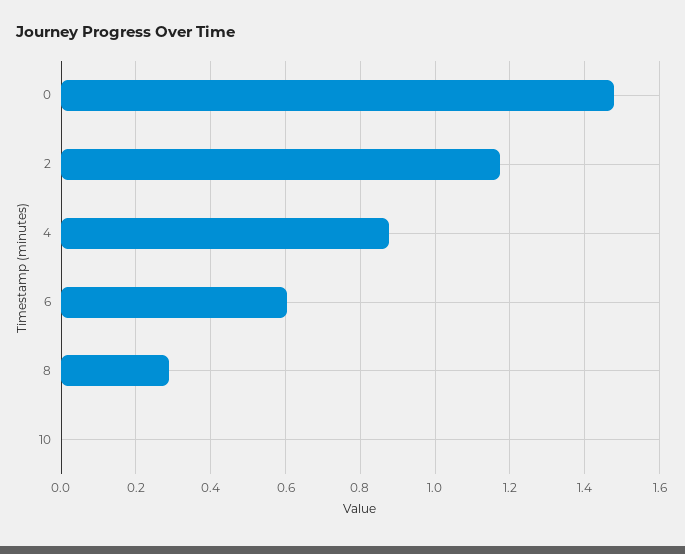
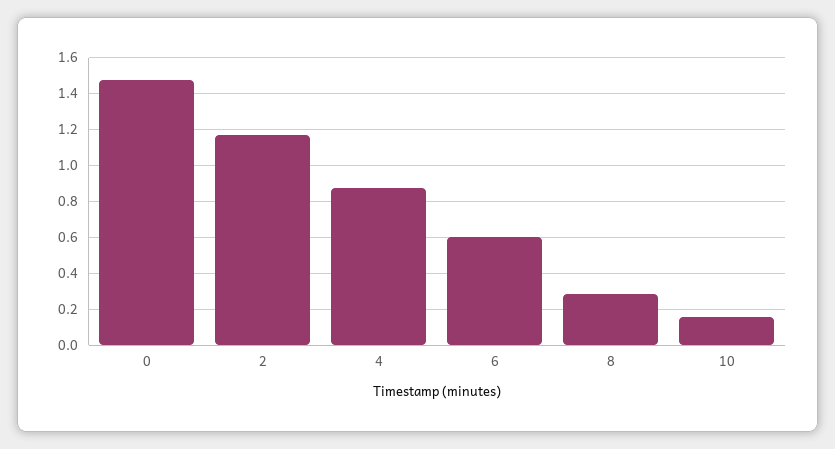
  {
    "0": 1.48,
    "2": 1.18,
    "4": 0.88,
    "6": 0.6,
    "8": 0.28,
-   "10": 0
+   "10": 0.15
  }

